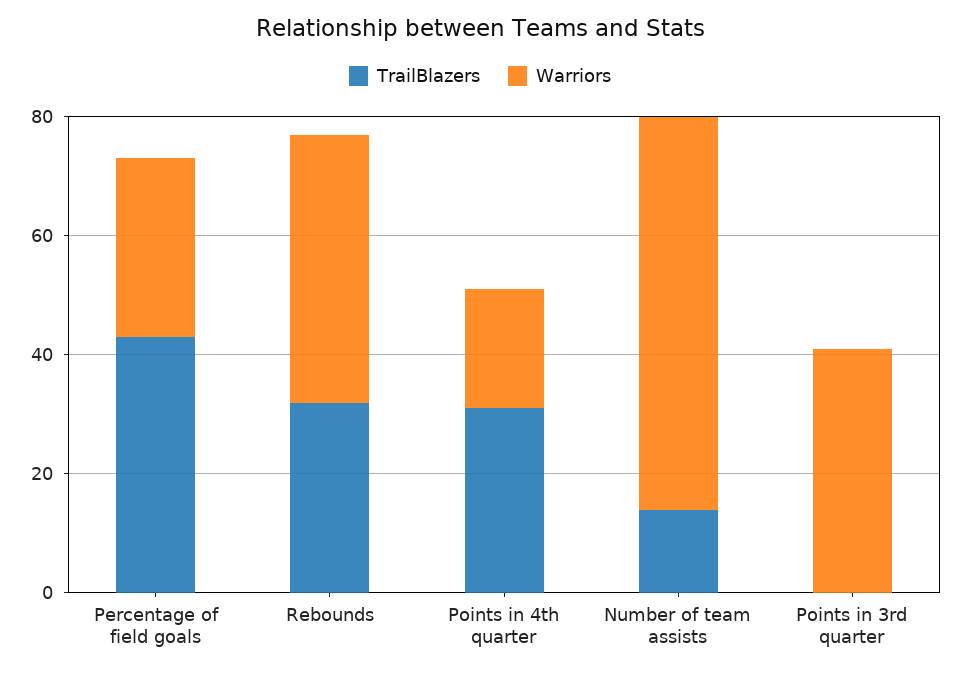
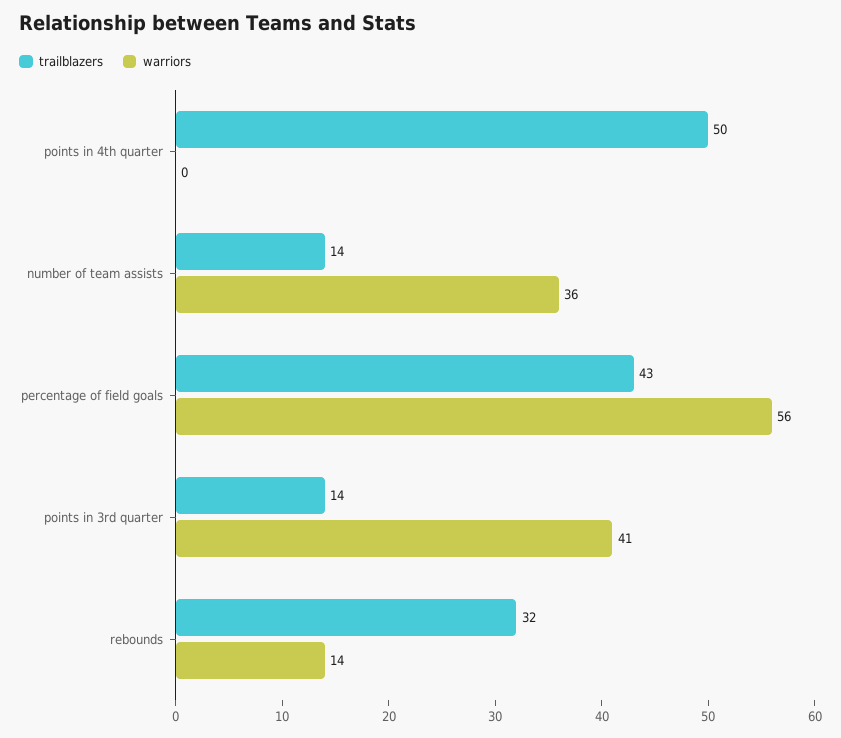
  {
    "TrailBlazers": {
      "Percentage of field goals": 43,
      "Rebounds": 32,
-     "Points in 4th quarter": 30,
+     "Points in 4th quarter": 50,
      "Number of team assists": 14,
-     "Points in 3rd quarter": 0
+     "Points in 3rd quarter": 14
    },
    "Warriors": {
-     "Percentage of field goals": 30,
+     "Percentage of field goals": 56,
-     "Rebounds": 45,
+     "Rebounds": 14,
-     "Points in 4th quarter": 20,
+     "Points in 4th quarter": 0,
-     "Number of team assists": 65,
+     "Number of team assists": 36,
      "Points in 3rd quarter": 41
    }
  }

